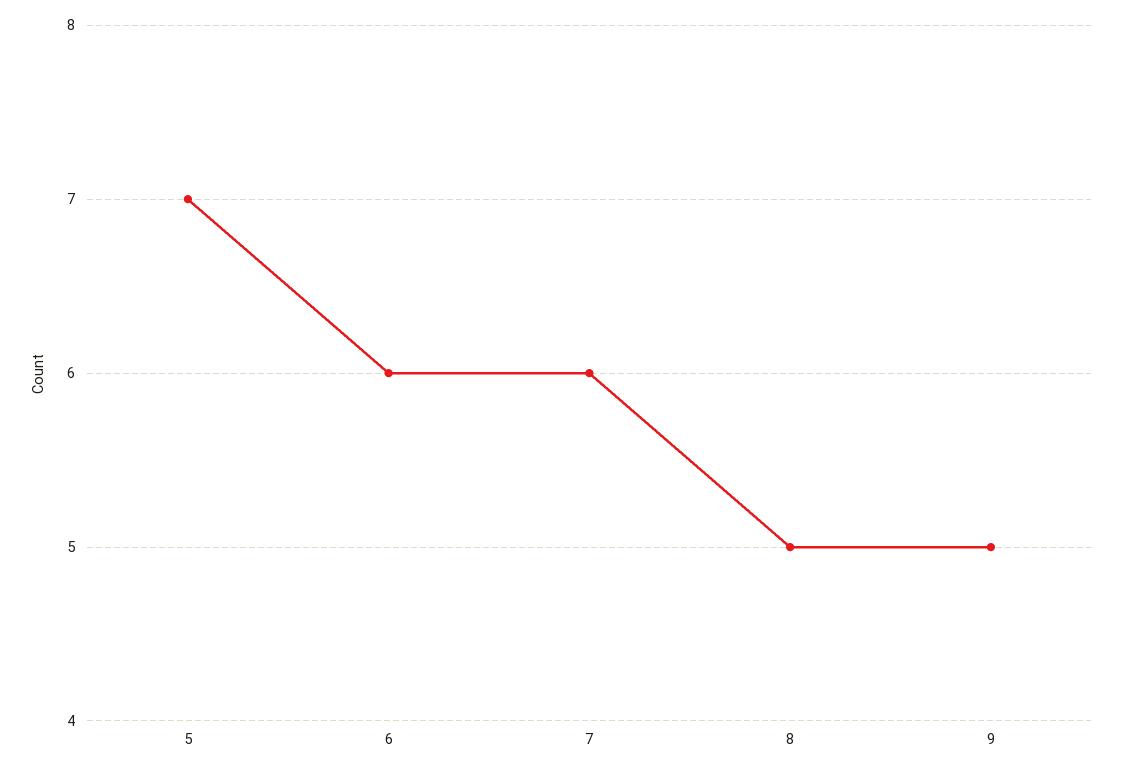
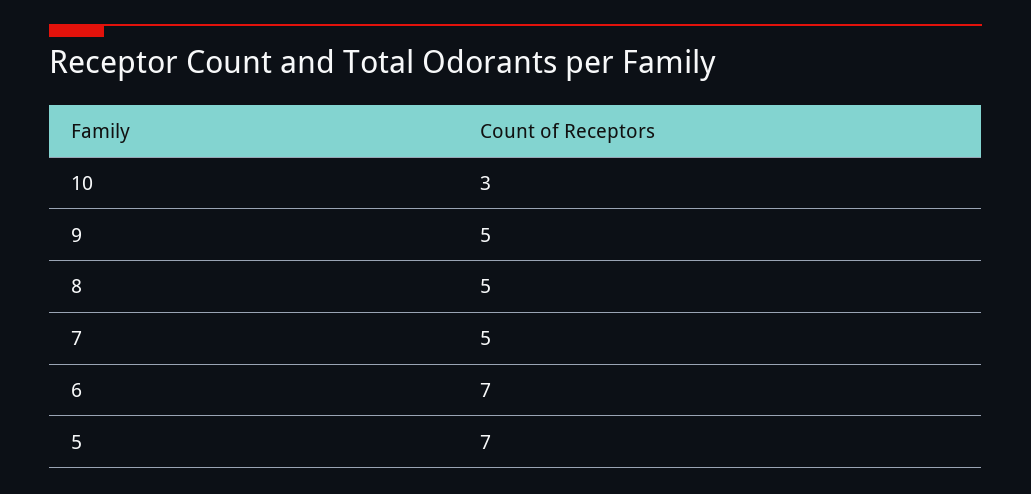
  {
    "5": 7,
-   "6": 6,
+   "6": 7,
-   "7": 6,
+   "7": 5,
    "8": 5,
-   "9": 5
+   "9": 5,
+   "10": 3
  }

